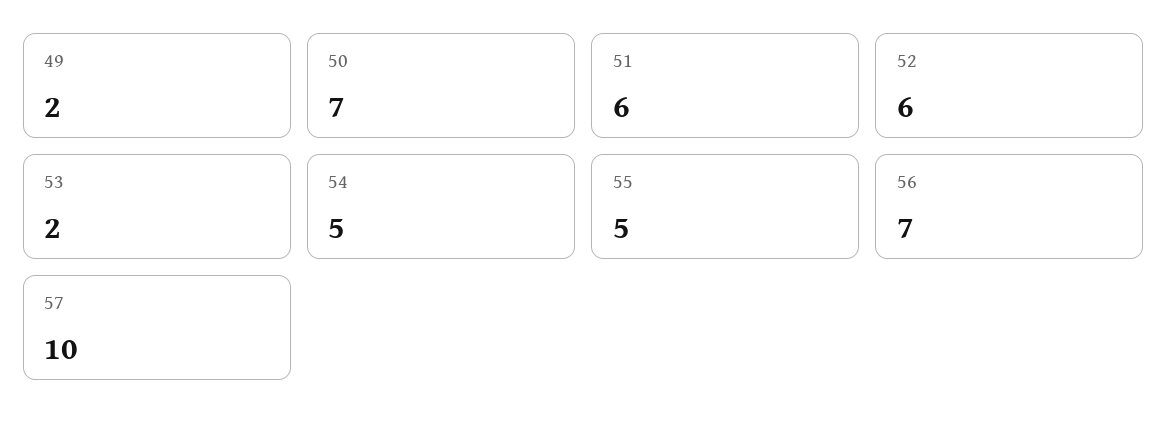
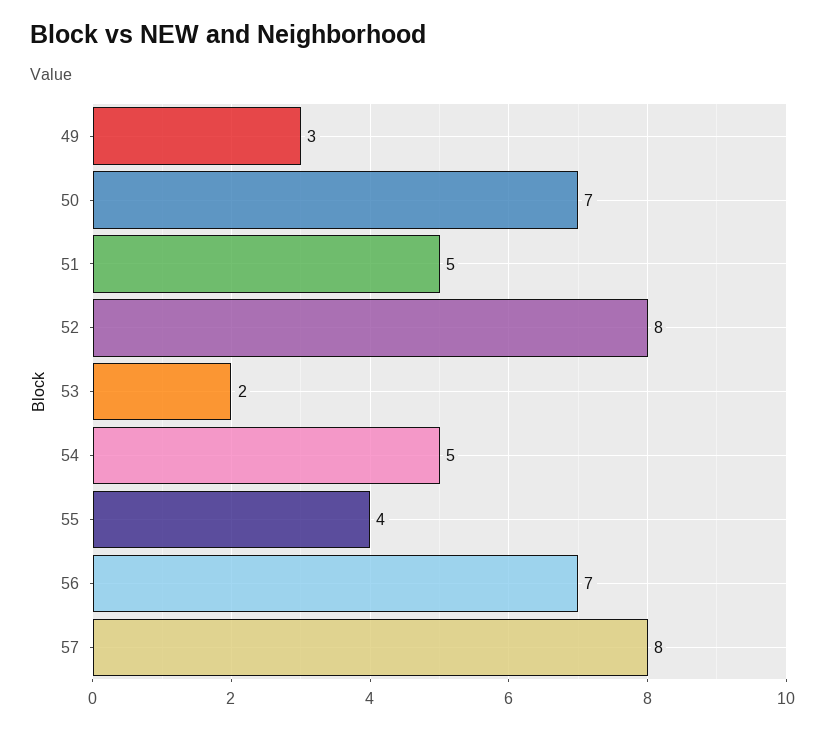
  {
-   "49": 2,
+   "49": 3,
    "50": 7,
-   "51": 6,
+   "51": 5,
-   "52": 6,
+   "52": 8,
    "53": 2,
    "54": 5,
-   "55": 5,
+   "55": 4,
    "56": 7,
-   "57": 10
+   "57": 8
  }

